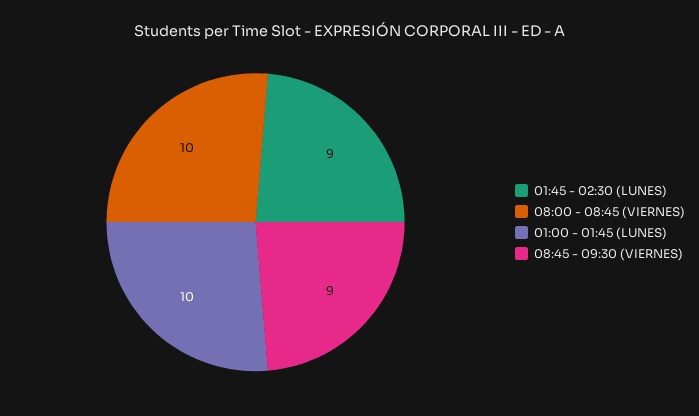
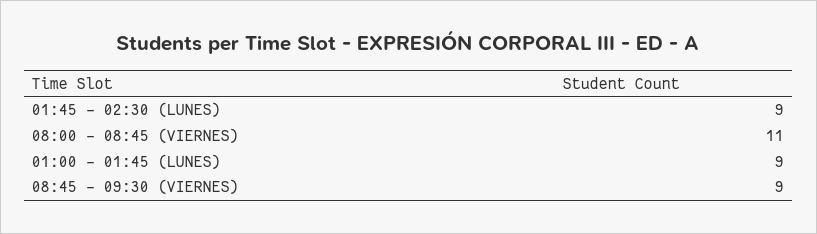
  {
    "01:45 - 02:30 (LUNES)": 9,
-   "08:00 - 08:45 (VIERNES)": 10,
+   "08:00 - 08:45 (VIERNES)": 11,
-   "01:00 - 01:45 (LUNES)": 10,
+   "01:00 - 01:45 (LUNES)": 9,
    "08:45 - 09:30 (VIERNES)": 9
  }

